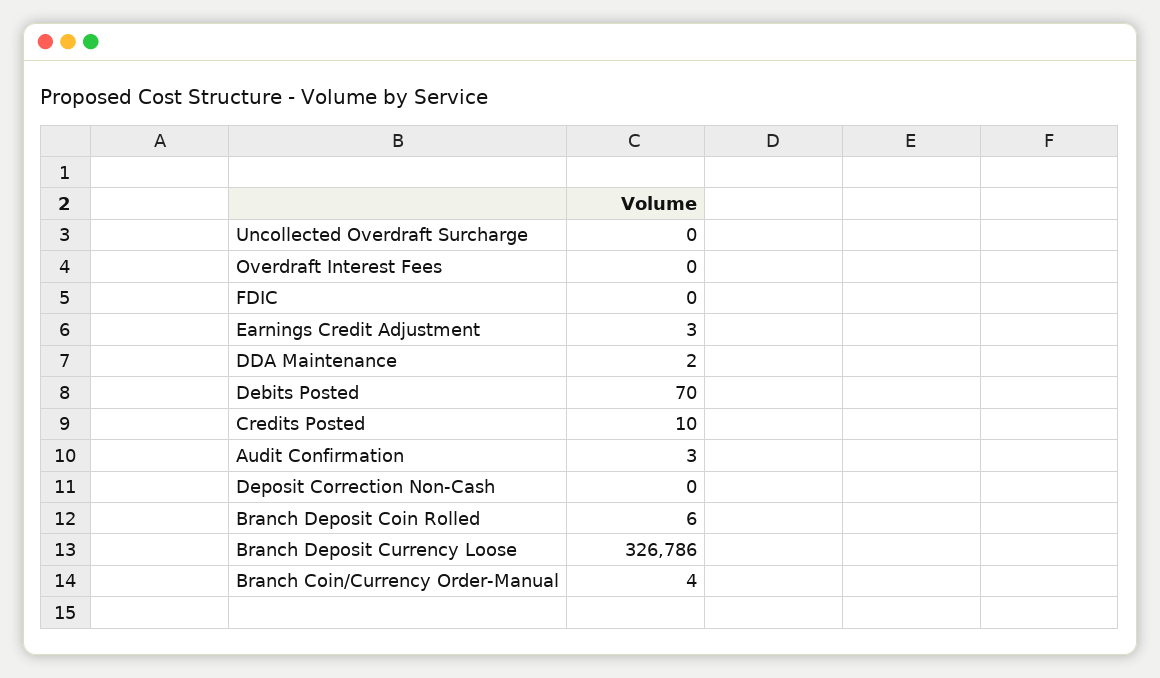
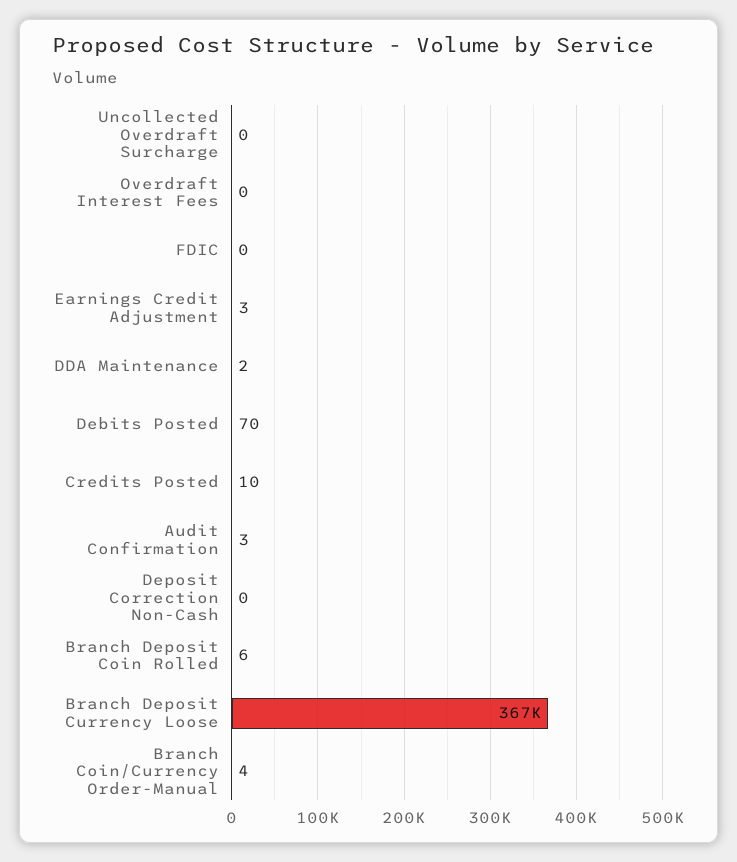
  {
    "Uncollected Overdraft Surcharge": 0,
    "Overdraft Interest Fees": 0,
    "FDIC": 0,
    "Earnings Credit Adjustment": 3,
    "DDA Maintenance": 2,
    "Debits Posted": 70,
    "Credits Posted": 10,
    "Audit Confirmation": 3,
    "Deposit Correction Non-Cash": 0,
    "Branch Deposit Coin Rolled": 6,
-   "Branch Deposit Currency Loose": 326786,
+   "Branch Deposit Currency Loose": 367000,
    "Branch Coin/Currency Order-Manual": 4
  }

